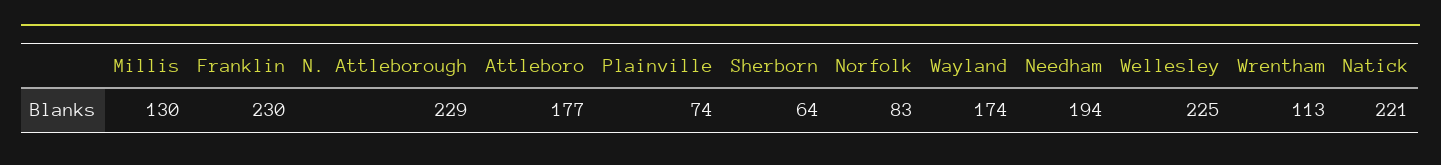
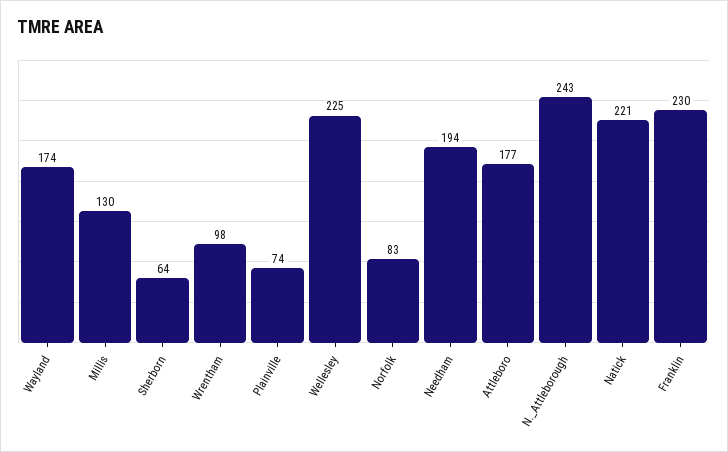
  {
    "Millis": 130,
    "Franklin": 230,
-   "N. Attleborough": 229,
+   "N. Attleborough": 243,
    "Attleboro": 177,
    "Plainville": 74,
    "Sherborn": 64,
    "Norfolk": 83,
    "Wayland": 174,
    "Needham": 194,
    "Wellesley": 225,
-   "Wrentham": 113,
+   "Wrentham": 98,
    "Natick": 221
  }

